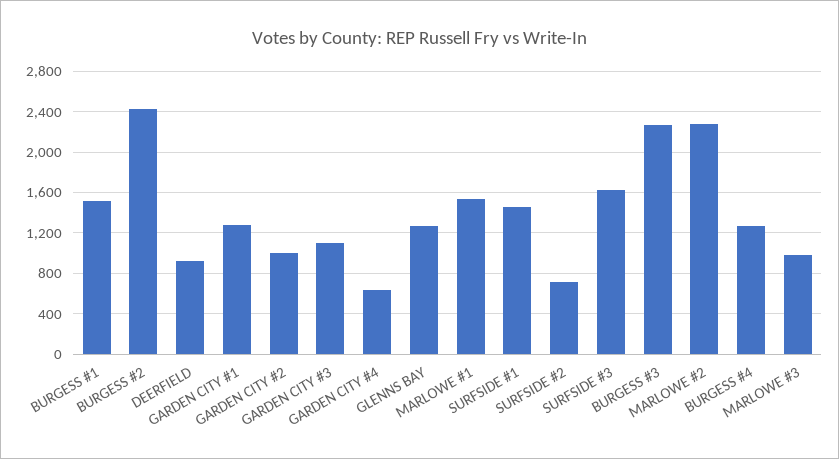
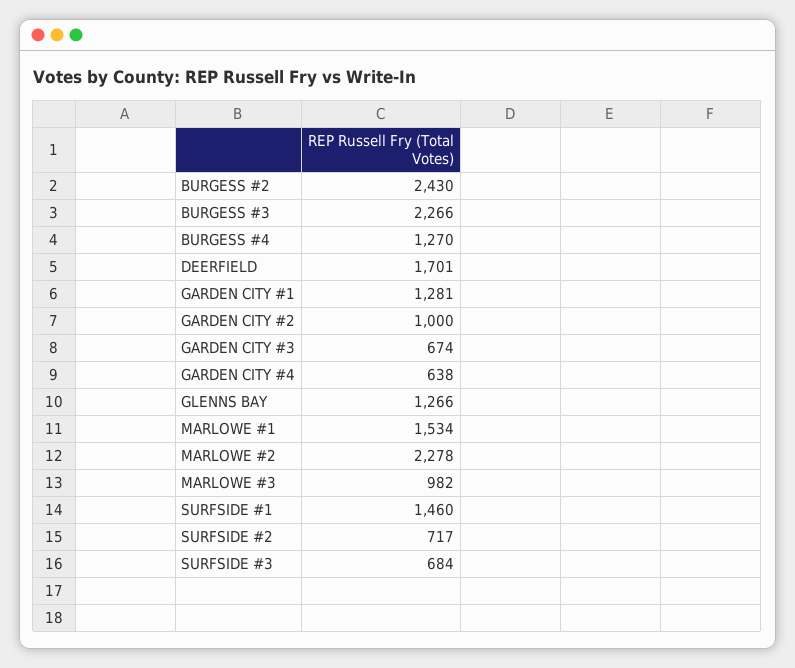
  {
-   "BURGESS #1": 1500,
    "BURGESS #2": 2430,
-   "DEERFIELD": 900,
+   "DEERFIELD": 1701,
    "GARDEN CITY #1": 1281,
    "GARDEN CITY #2": 1000,
-   "GARDEN CITY #3": 1100,
+   "GARDEN CITY #3": 674,
    "GARDEN CITY #4": 638,
    "GLENNS BAY": 1266,
    "MARLOWE #1": 1534,
    "SURFSIDE #1": 1460,
    "SURFSIDE #2": 717,
-   "SURFSIDE #3": 1600,
+   "SURFSIDE #3": 684,
    "BURGESS #3": 2266,
    "MARLOWE #2": 2278,
    "BURGESS #4": 1270,
    "MARLOWE #3": 982
  }

